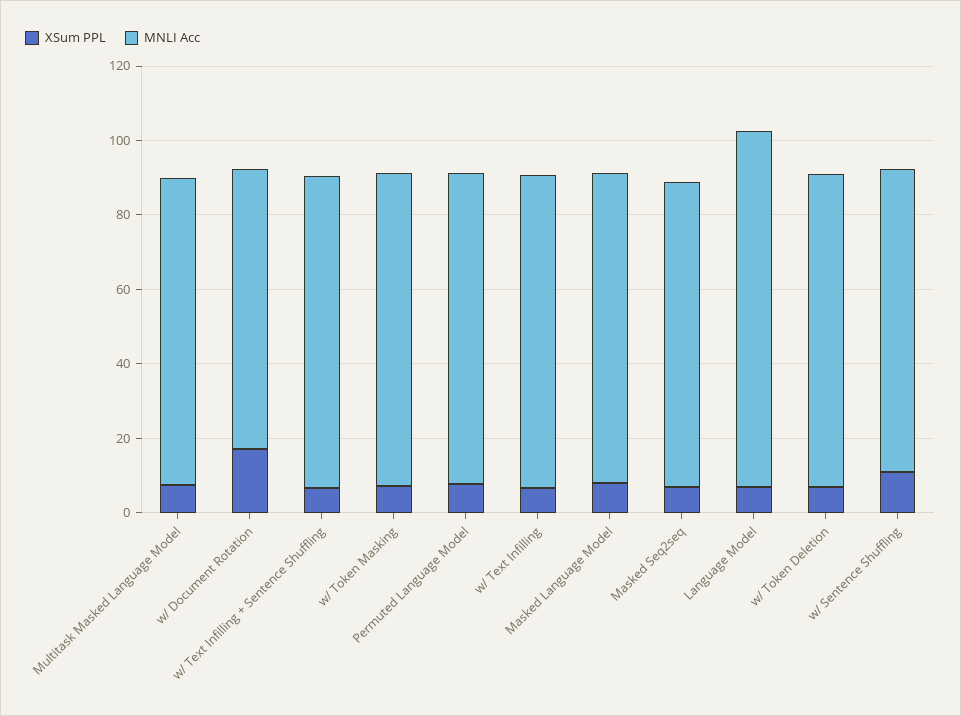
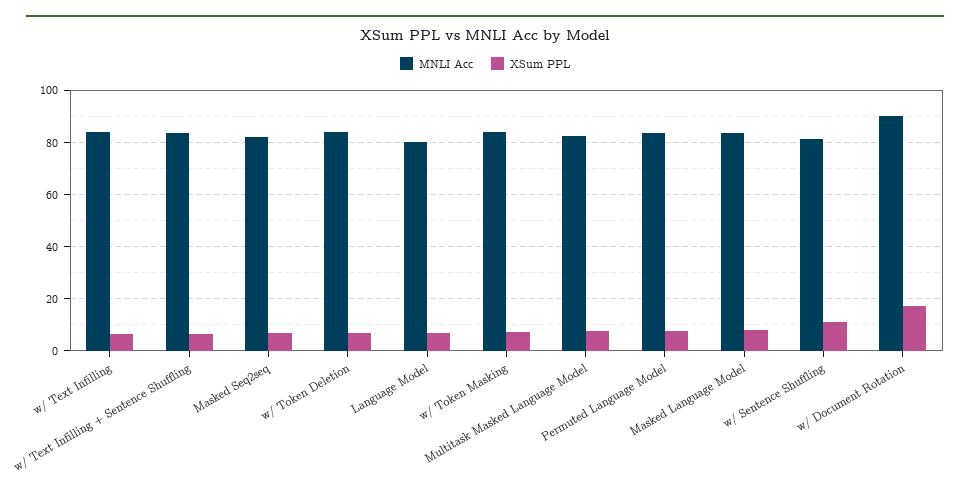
  {
    "XSum PPL": {
      "Multitask Masked Language Model": 7.5,
      "w/ Document Rotation": 17.5,
      "w/ Text Infilling + Sentence Shuffling": 7.5,
      "w/ Token Masking": 7.5,
      "Permuted Language Model": 7.5,
      "w/ Text Infilling": 7.5,
      "Masked Language Model": 7.5,
      "Masked Seq2seq": 7.5,
      "Language Model": 7.5,
      "w/ Token Deletion": 7.5,
      "w/ Sentence Shuffling": 10
    },
    "MNLI Acc": {
      "Multitask Masked Language Model": 82.5,
-     "w/ Document Rotation": 75,
+     "w/ Document Rotation": 90,
      "w/ Text Infilling + Sentence Shuffling": 85,
      "w/ Token Masking": 85,
      "Permuted Language Model": 82.5,
      "w/ Text Infilling": 85,
      "Masked Language Model": 82.5,
      "Masked Seq2seq": 82.5,
-     "Language Model": 95,
+     "Language Model": 80,
      "w/ Token Deletion": 85,
      "w/ Sentence Shuffling": 82.5
    }
  }

